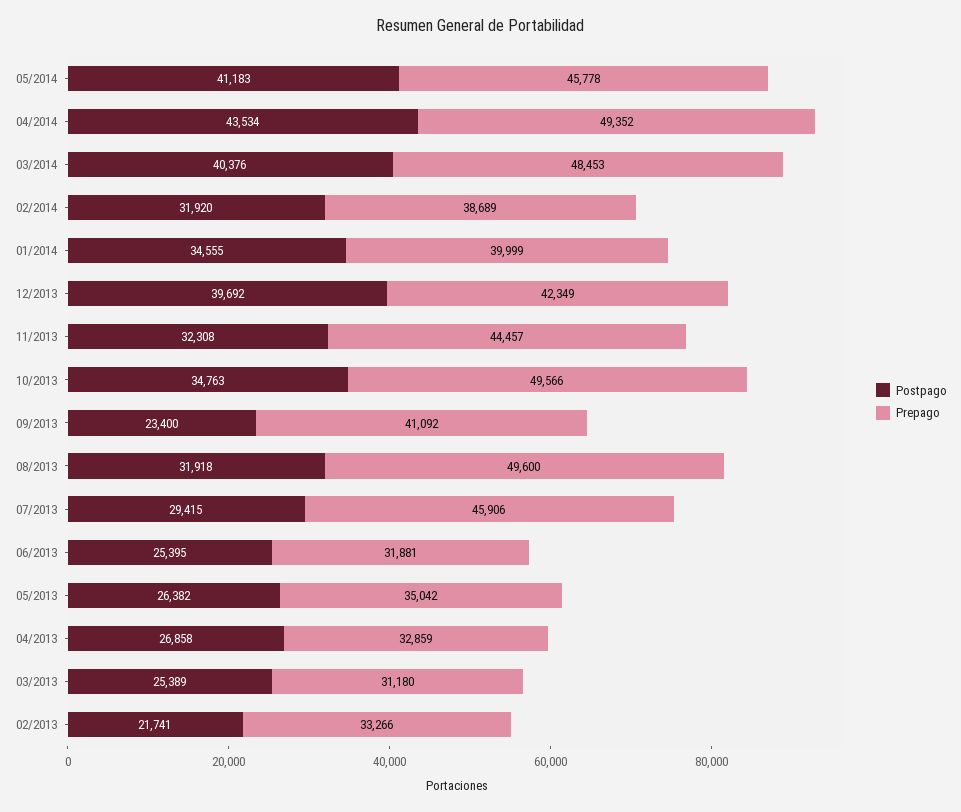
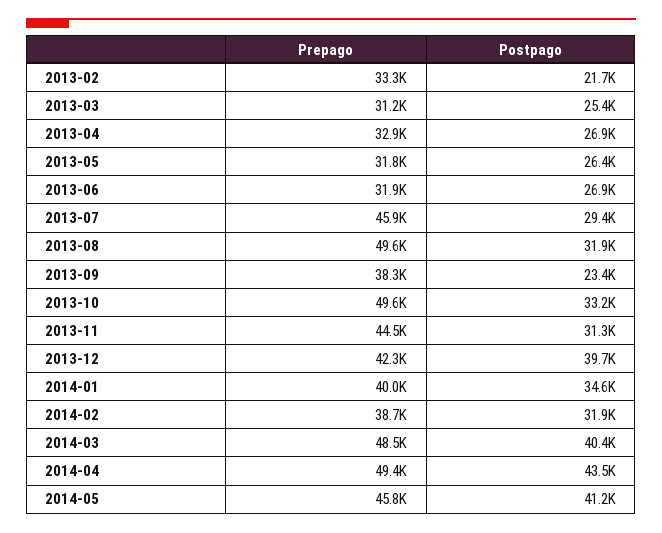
  {
    "Postpago": {
      "05/2014": 41183,
      "04/2014": 43534,
      "03/2014": 40376,
      "02/2014": 31920,
      "01/2014": 34555,
      "12/2013": 39692,
-     "11/2013": 32308,
+     "11/2013": 31300,
-     "10/2013": 34763,
+     "10/2013": 33200,
      "09/2013": 23400,
      "08/2013": 31918,
      "07/2013": 29415,
-     "06/2013": 25395,
+     "06/2013": 26900,
      "05/2013": 26382,
      "04/2013": 26858,
      "03/2013": 25389,
      "02/2013": 21741
    },
    "Prepago": {
      "05/2014": 45778,
      "04/2014": 49352,
      "03/2014": 48453,
      "02/2014": 38689,
      "01/2014": 39999,
      "12/2013": 42349,
      "11/2013": 44457,
      "10/2013": 49566,
-     "09/2013": 41092,
+     "09/2013": 38300,
      "08/2013": 49600,
      "07/2013": 45906,
      "06/2013": 31881,
-     "05/2013": 35042,
+     "05/2013": 31800,
      "04/2013": 32859,
      "03/2013": 31180,
      "02/2013": 33266
    }
  }

